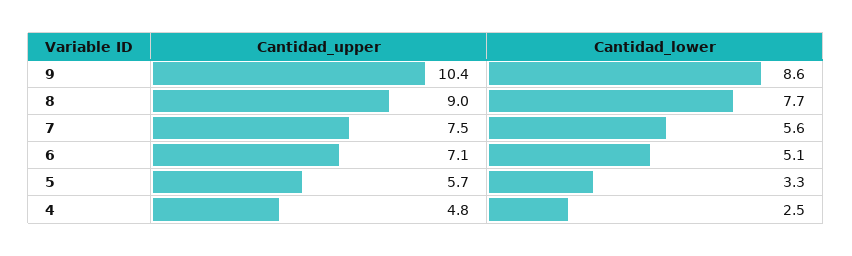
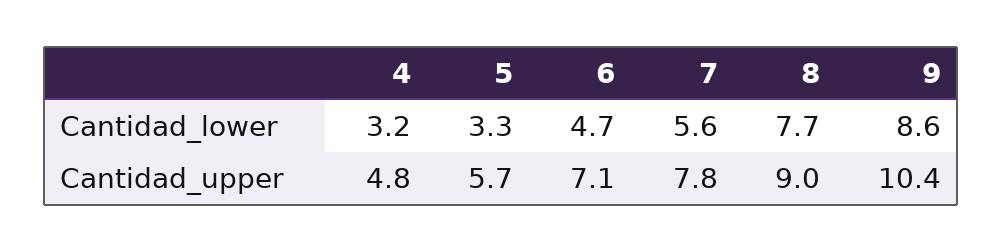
  {
    "Cantidad_upper": {
      "9": 10.4,
      "8": 9,
-     "7": 7.5,
+     "7": 7.8,
      "6": 7.1,
      "5": 5.7,
      "4": 4.8
    },
    "Cantidad_lower": {
      "9": 8.6,
      "8": 7.7,
      "7": 5.6,
-     "6": 5.1,
+     "6": 4.7,
      "5": 3.3,
-     "4": 2.5
+     "4": 3.2
    }
  }

